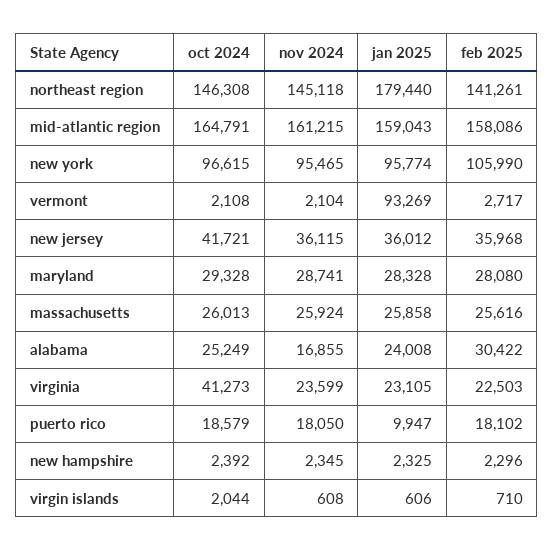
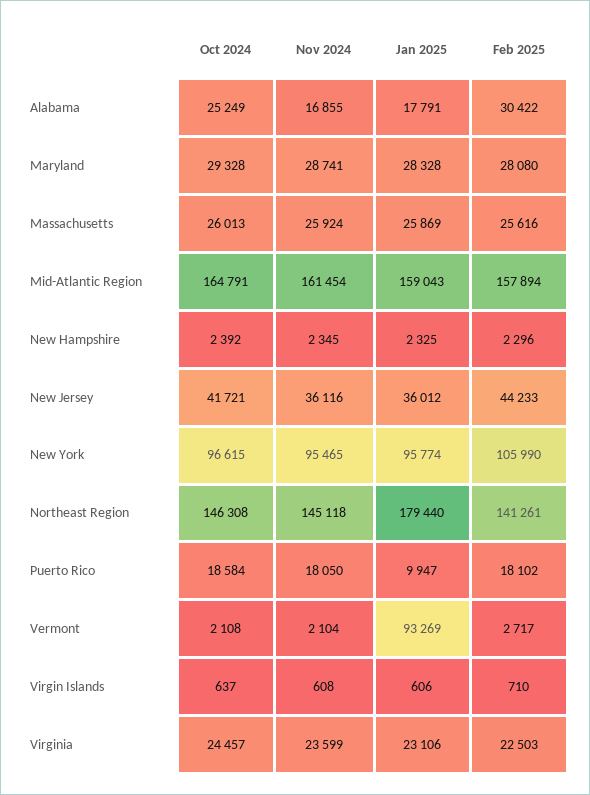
  {
    "oct 2024": {
      "northeast region": 146308,
      "mid-atlantic region": 164791,
      "new york": 96615,
      "vermont": 2108,
      "new jersey": 41721,
      "maryland": 29328,
      "massachusetts": 26013,
      "alabama": 25249,
-     "virginia": 41273,
+     "virginia": 24457,
-     "puerto rico": 18579,
+     "puerto rico": 18584,
      "new hampshire": 2392,
-     "virgin islands": 2044
+     "virgin islands": 637
    },
    "nov 2024": {
      "northeast region": 145118,
-     "mid-atlantic region": 161215,
+     "mid-atlantic region": 161454,
      "new york": 95465,
      "vermont": 2104,
-     "new jersey": 36115,
+     "new jersey": 36116,
      "maryland": 28741,
      "massachusetts": 25924,
      "alabama": 16855,
      "virginia": 23599,
      "puerto rico": 18050,
      "new hampshire": 2345,
      "virgin islands": 608
    },
    "jan 2025": {
      "northeast region": 179440,
      "mid-atlantic region": 159043,
      "new york": 95774,
      "vermont": 93269,
      "new jersey": 36012,
      "maryland": 28328,
-     "massachusetts": 25858,
+     "massachusetts": 25869,
-     "alabama": 24008,
+     "alabama": 17791,
-     "virginia": 23105,
+     "virginia": 23106,
      "puerto rico": 9947,
      "new hampshire": 2325,
      "virgin islands": 606
    },
    "feb 2025": {
      "northeast region": 141261,
-     "mid-atlantic region": 158086,
+     "mid-atlantic region": 157894,
      "new york": 105990,
      "vermont": 2717,
-     "new jersey": 35968,
+     "new jersey": 44233,
      "maryland": 28080,
      "massachusetts": 25616,
      "alabama": 30422,
      "virginia": 22503,
      "puerto rico": 18102,
      "new hampshire": 2296,
      "virgin islands": 710
    }
  }

